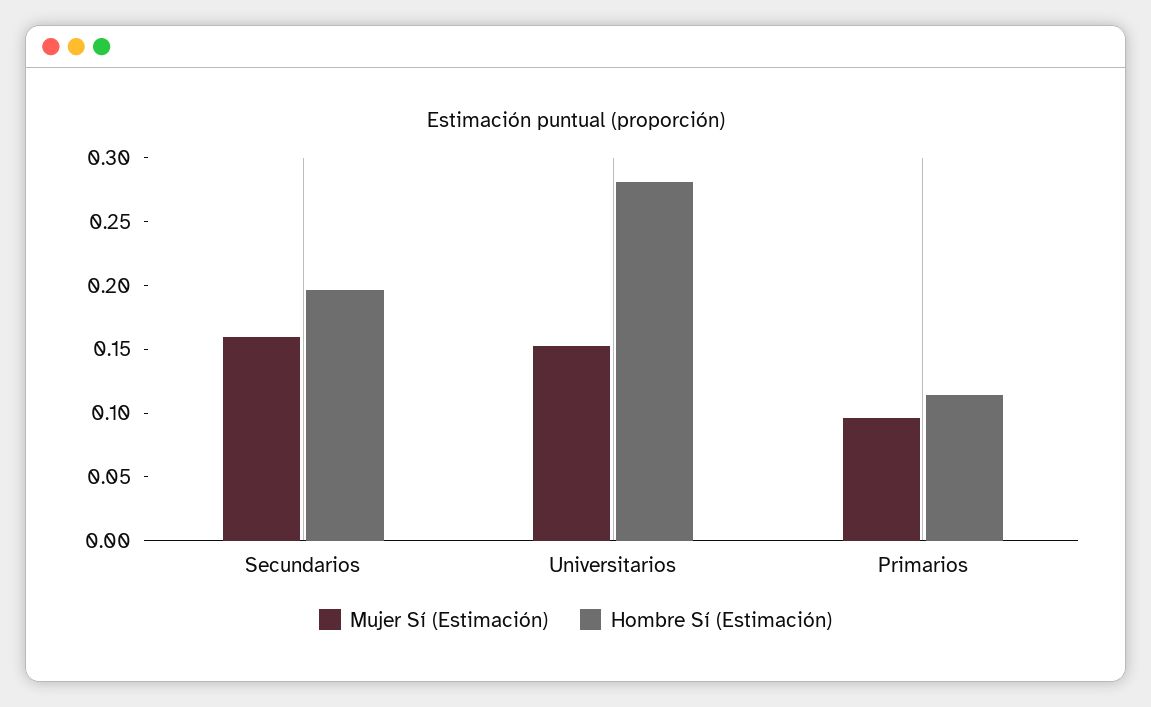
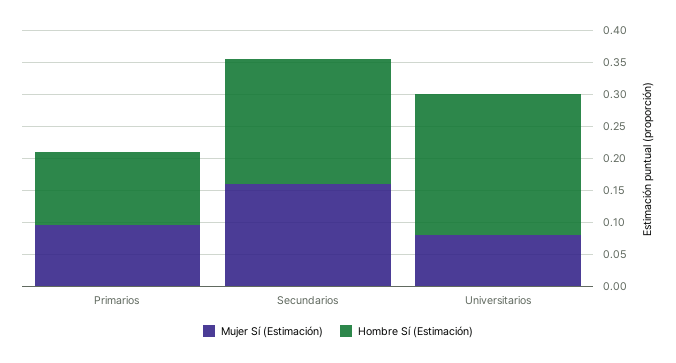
  {
    "Mujer Sí (Estimación)": {
      "Secundarios": 0.16,
-     "Universitarios": 0.15,
+     "Universitarios": 0.075,
      "Primarios": 0.1
    },
    "Hombre Sí (Estimación)": {
      "Secundarios": 0.2,
-     "Universitarios": 0.28,
+     "Universitarios": 0.225,
      "Primarios": 0.11
    }
  }

